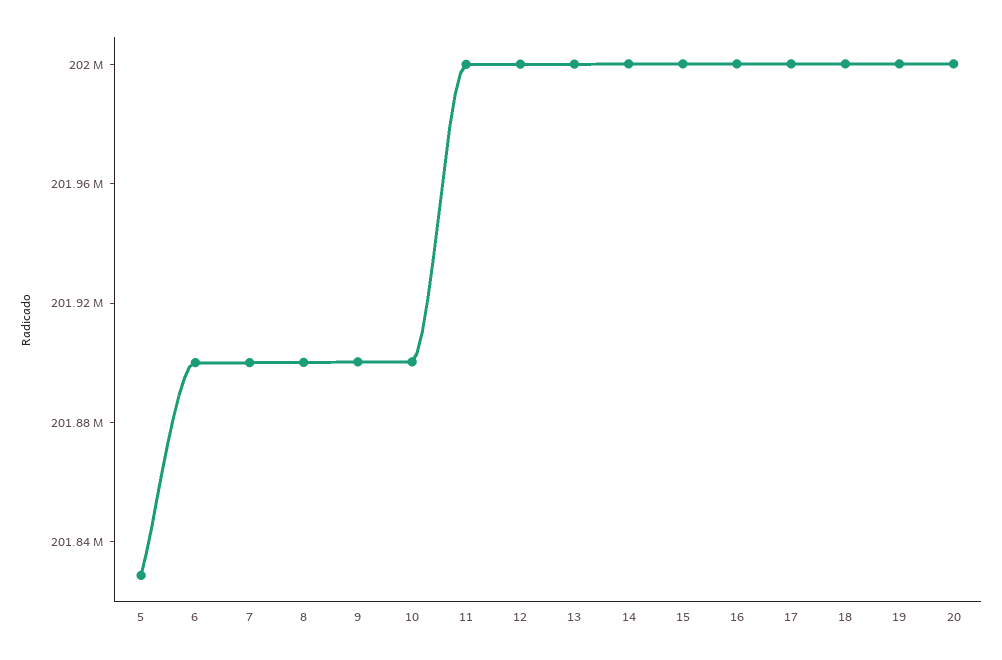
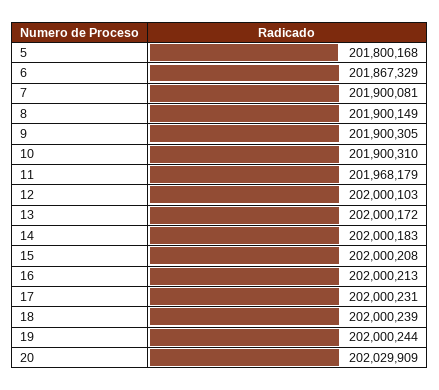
  {
-   "5": 201830000,
+   "5": 201800168,
-   "6": 201900000,
+   "6": 201867329,
    "7": 201900081,
    "8": 201900149,
    "9": 201900305,
    "10": 201900310,
-   "11": 202000000,
+   "11": 201968179,
    "12": 202000103,
    "13": 202000172,
    "14": 202000183,
    "15": 202000208,
    "16": 202000213,
    "17": 202000231,
    "18": 202000239,
    "19": 202000244,
-   "20": 202000000
+   "20": 202029909
  }

